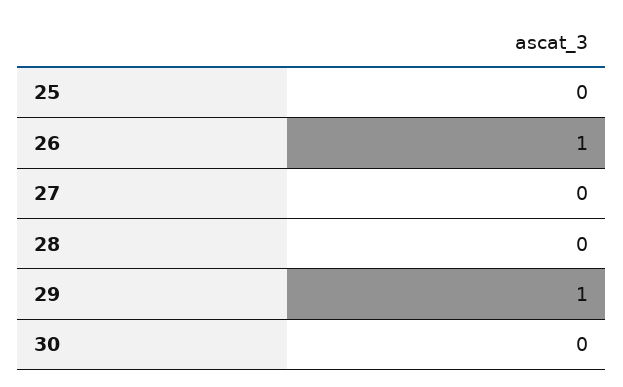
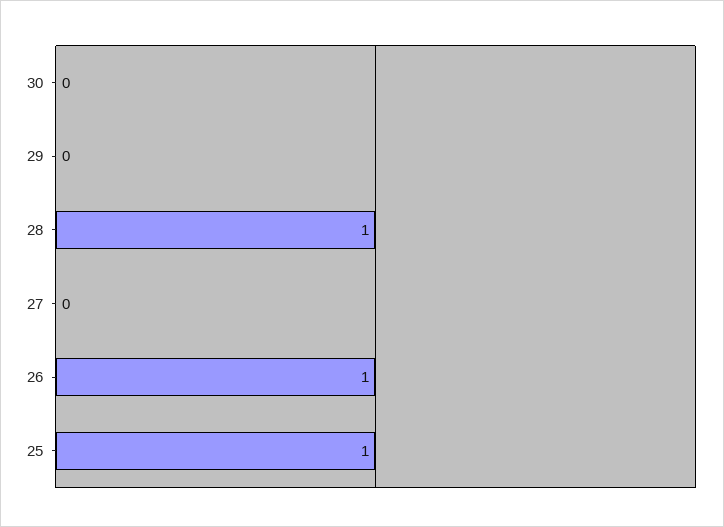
  {
-   "25": 0,
+   "25": 1,
    "26": 1,
    "27": 0,
-   "28": 0,
+   "28": 1,
-   "29": 1,
+   "29": 0,
    "30": 0
  }

